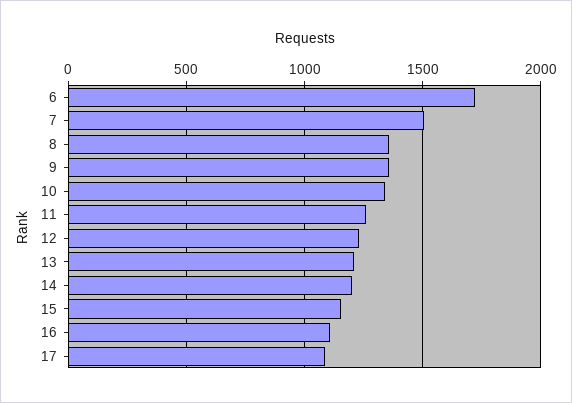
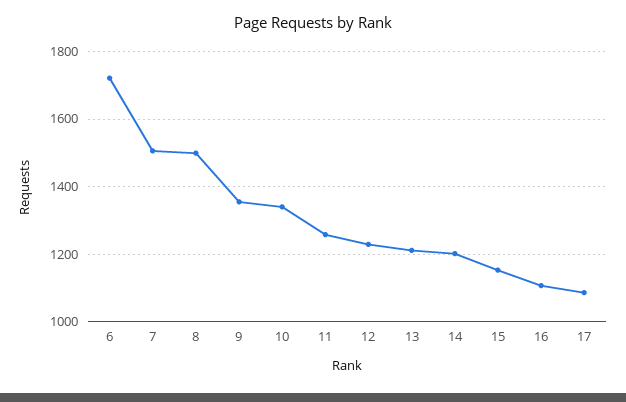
  {
    "6": 1720,
    "7": 1500,
-   "8": 1350,
+   "8": 1500,
    "9": 1360,
    "10": 1340,
    "11": 1260,
    "12": 1220,
    "13": 1220,
    "14": 1200,
    "15": 1160,
    "16": 1100,
    "17": 1080
  }

